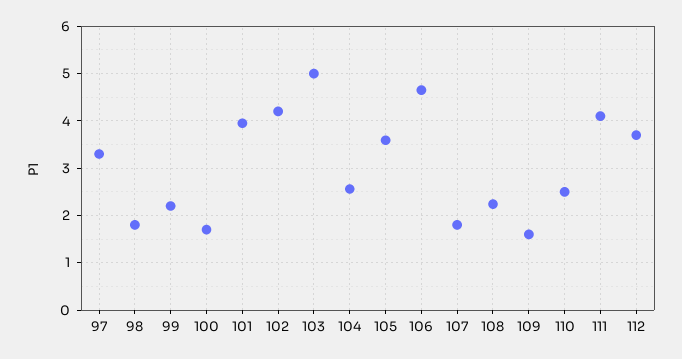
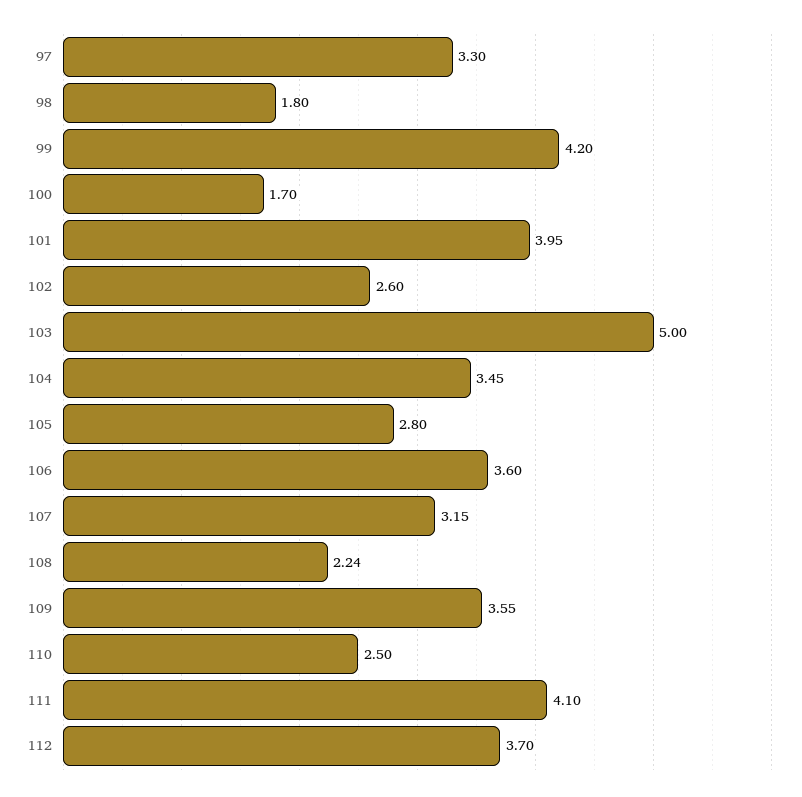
  {
    "97": 3.3,
    "98": 1.8,
-   "99": 2.2,
+   "99": 4.2,
    "100": 1.7,
    "101": 3.95,
-   "102": 4.2,
+   "102": 2.6,
    "103": 5,
-   "104": 2.6,
+   "104": 3.45,
-   "105": 3.6,
+   "105": 2.8,
-   "106": 4.6,
+   "106": 3.6,
-   "107": 1.8,
+   "107": 3.15,
    "108": 2.24,
-   "109": 1.6,
+   "109": 3.55,
    "110": 2.5,
    "111": 4.1,
    "112": 3.7
  }

